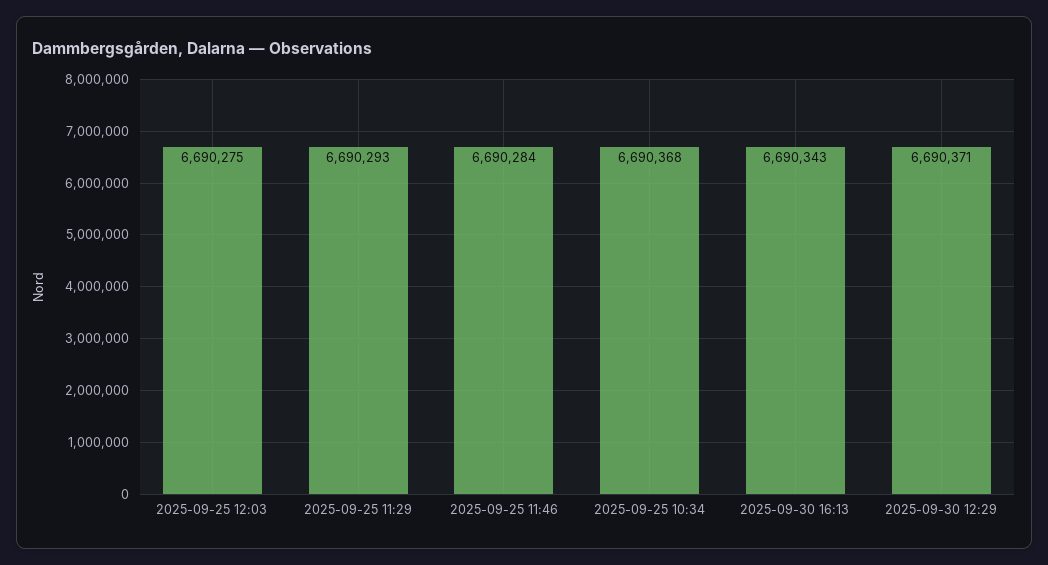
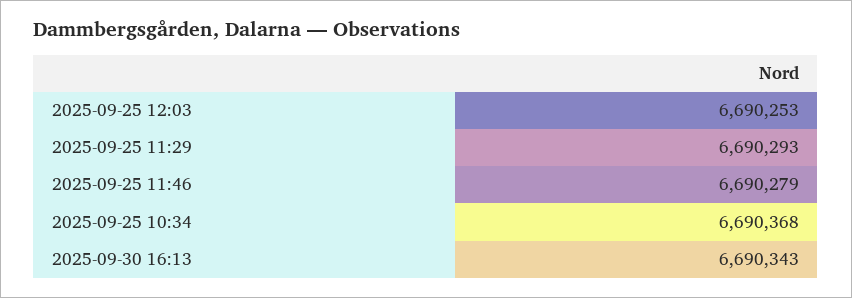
  {
-   "2025-09-25 12:03": 6690275,
+   "2025-09-25 12:03": 6690253,
    "2025-09-25 11:29": 6690293,
-   "2025-09-25 11:46": 6690284,
+   "2025-09-25 11:46": 6690279,
    "2025-09-25 10:34": 6690368,
-   "2025-09-30 16:13": 6690343,
+   "2025-09-30 16:13": 6690343
-   "2025-09-30 12:29": 6690371
  }

